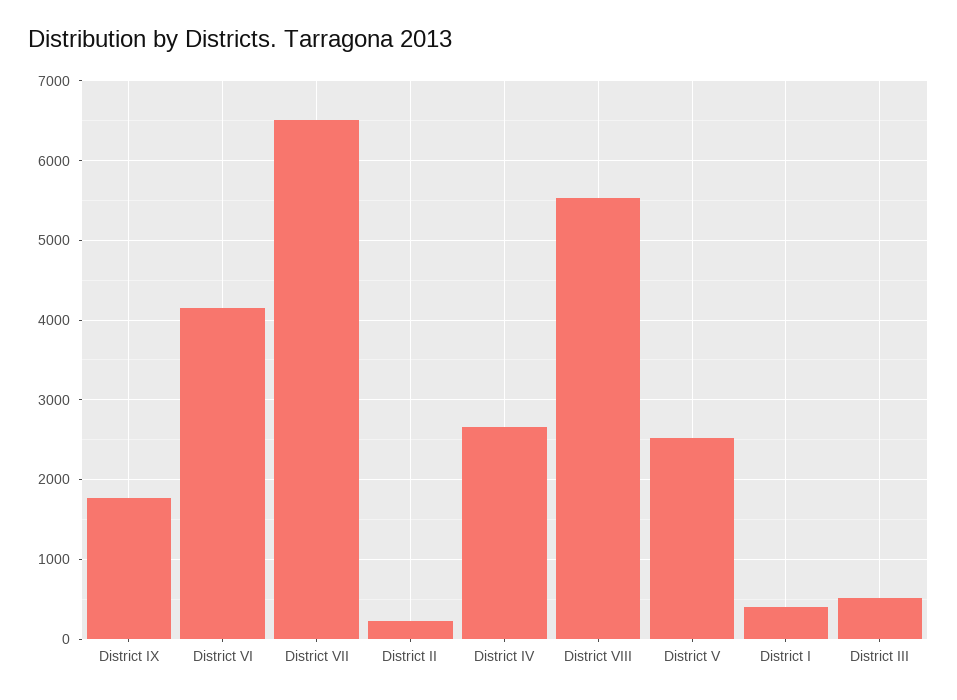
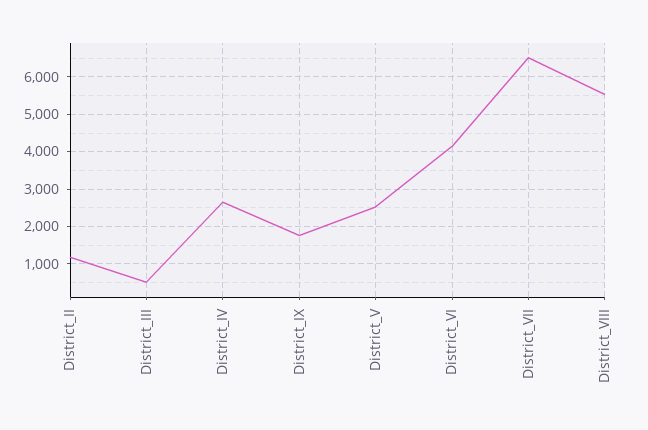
  {
    "District IX": 1800,
    "District VI": 4100,
    "District VII": 6500,
-   "District II": 200,
+   "District II": 1200,
    "District IV": 2700,
    "District VIII": 5500,
    "District V": 2500,
-   "District I": 400,
    "District III": 500
  }

